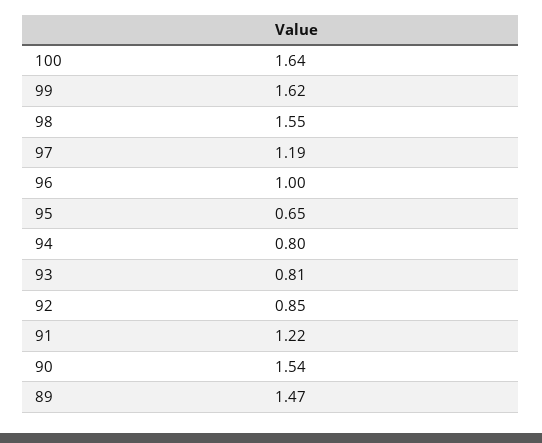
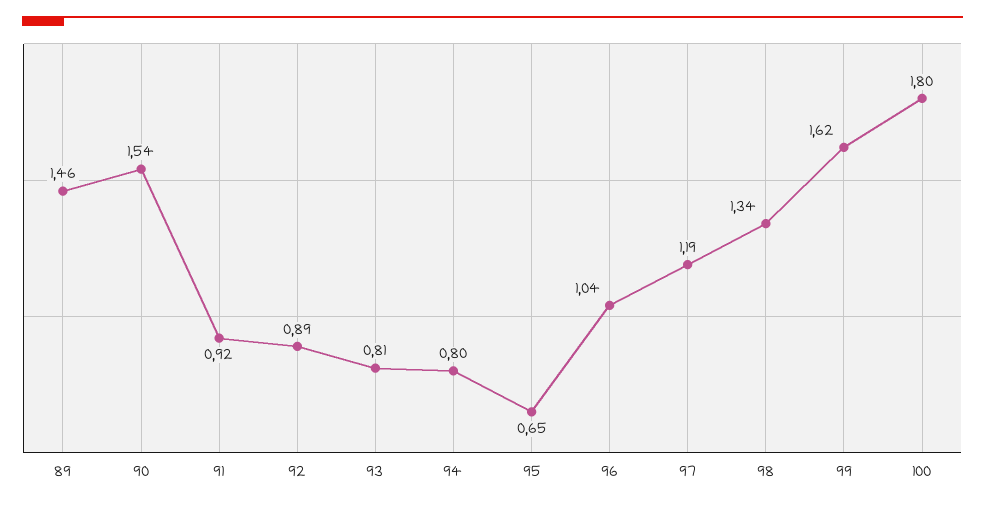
  {
-   "100": 1.64,
+   "100": 1.8,
    "99": 1.62,
-   "98": 1.55,
+   "98": 1.34,
    "97": 1.19,
-   "96": 1,
+   "96": 1.04,
    "95": 0.65,
    "94": 0.8,
    "93": 0.81,
-   "92": 0.85,
+   "92": 0.89,
-   "91": 1.22,
+   "91": 0.92,
    "90": 1.54,
-   "89": 1.47
+   "89": 1.46
  }

